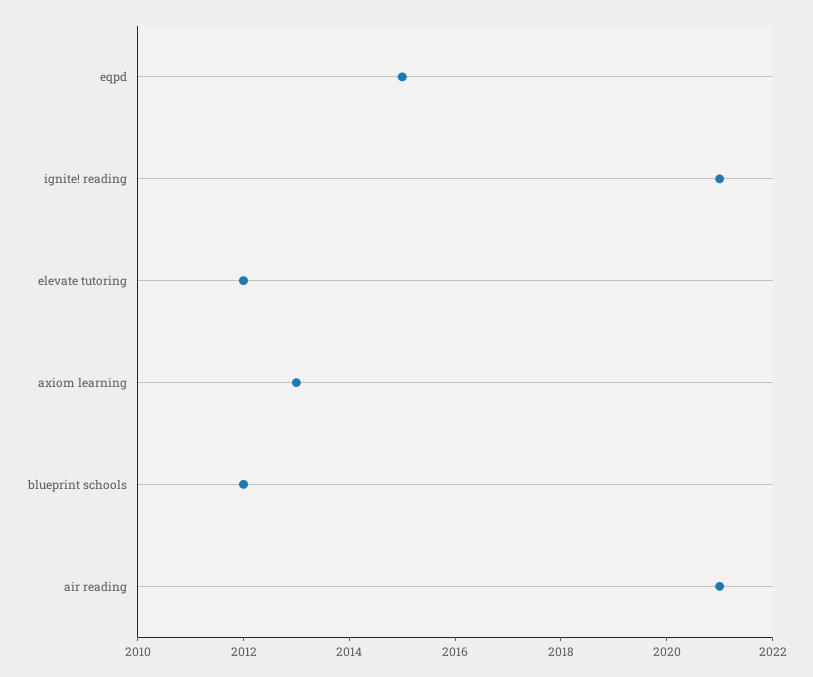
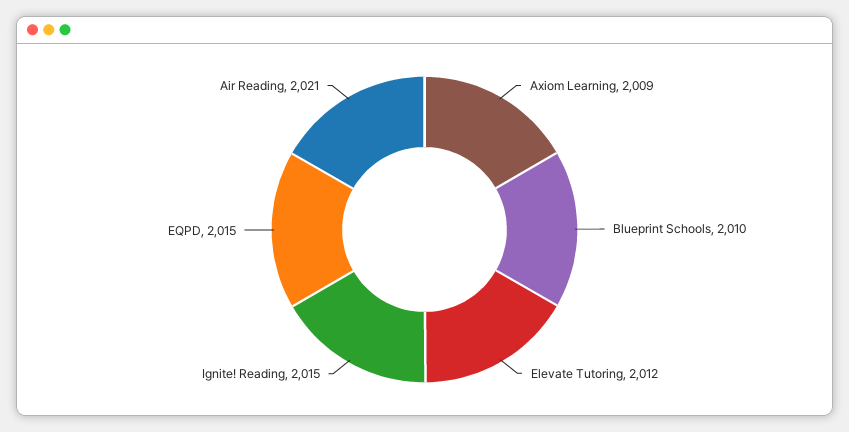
  {
    "eqpd": 2015,
-   "ignite! reading": 2021,
+   "ignite! reading": 2015,
    "elevate tutoring": 2012,
-   "axiom learning": 2013,
+   "axiom learning": 2009,
-   "blueprint schools": 2012,
+   "blueprint schools": 2010,
    "air reading": 2021
  }

